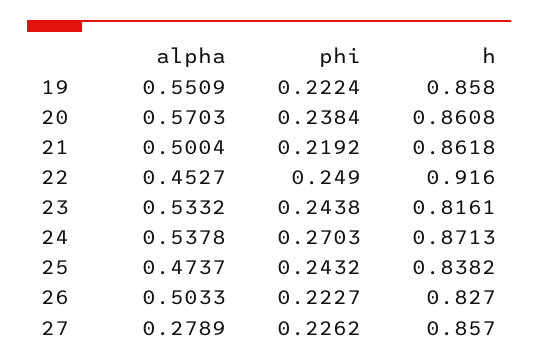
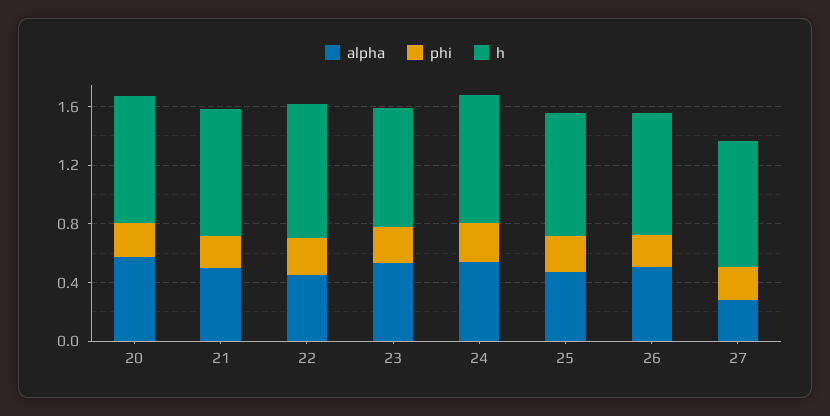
  {
    "alpha": {
-     "19": 0.5509,
      "20": 0.5703,
      "21": 0.5004,
      "22": 0.4527,
      "23": 0.5332,
      "24": 0.5378,
      "25": 0.4737,
      "26": 0.5033,
      "27": 0.2789
    },
    "phi": {
-     "19": 0.2224,
      "20": 0.2384,
      "21": 0.2192,
      "22": 0.249,
      "23": 0.2438,
      "24": 0.2703,
      "25": 0.2432,
      "26": 0.2227,
      "27": 0.2262
    },
    "h": {
-     "19": 0.858,
      "20": 0.8608,
      "21": 0.8618,
      "22": 0.916,
      "23": 0.8161,
      "24": 0.8713,
      "25": 0.8382,
      "26": 0.827,
      "27": 0.857
    }
  }

